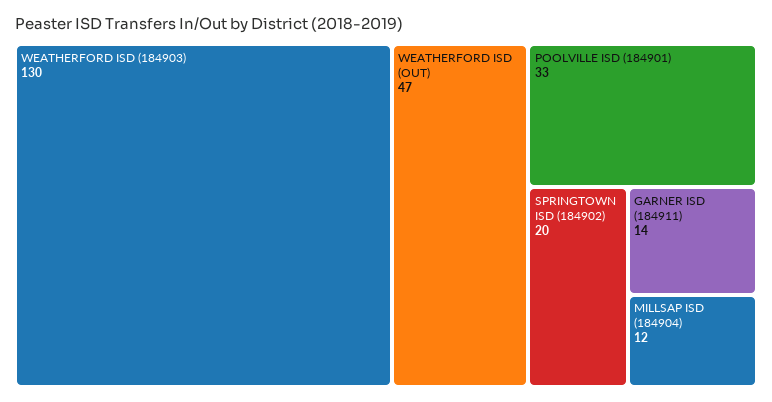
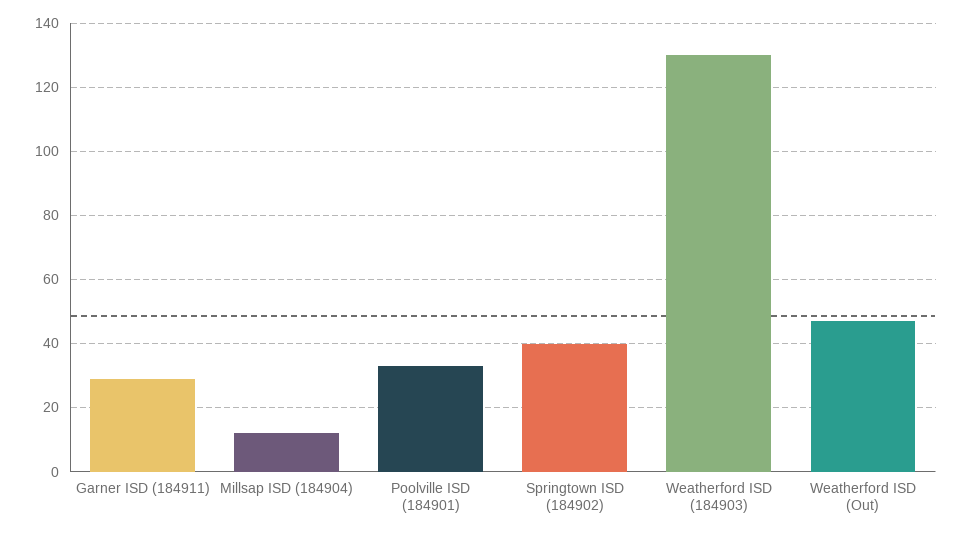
  {
    "WEATHERFORD ISD (184903)": 130,
    "WEATHERFORD ISD (OUT)": 47,
    "POOLVILLE ISD (184901)": 33,
-   "SPRINGTOWN ISD (184902)": 20,
+   "SPRINGTOWN ISD (184902)": 40,
-   "GARNER ISD (184911)": 14,
+   "GARNER ISD (184911)": 30,
    "MILLSAP ISD (184904)": 12
  }

